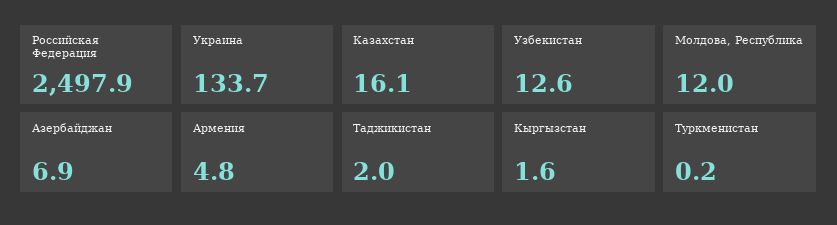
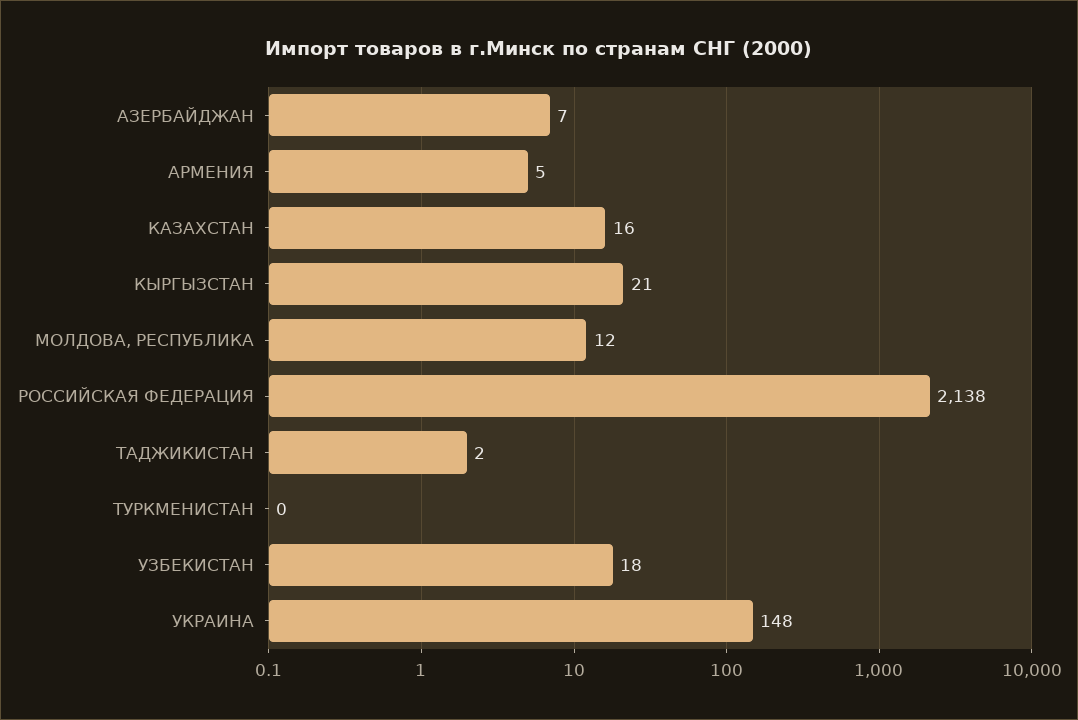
  {
-   "Российская Федерация": 2497.9,
+   "Российская Федерация": 2138,
-   "Украина": 133.7,
+   "Украина": 148,
    "Казахстан": 16.1,
-   "Узбекистан": 12.6,
+   "Узбекистан": 18,
    "Молдова, Республика": 12,
    "Азербайджан": 6.9,
    "Армения": 4.8,
    "Таджикистан": 2,
-   "Кыргызстан": 1.6,
+   "Кыргызстан": 21,
    "Туркменистан": 0.2
  }

